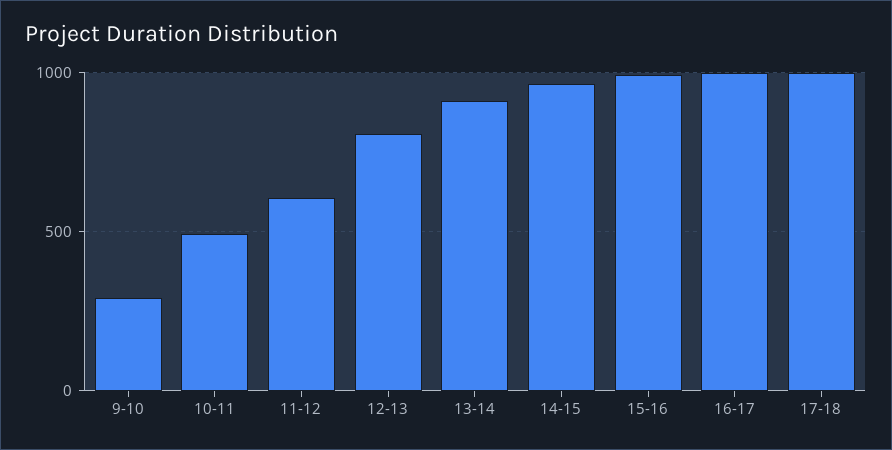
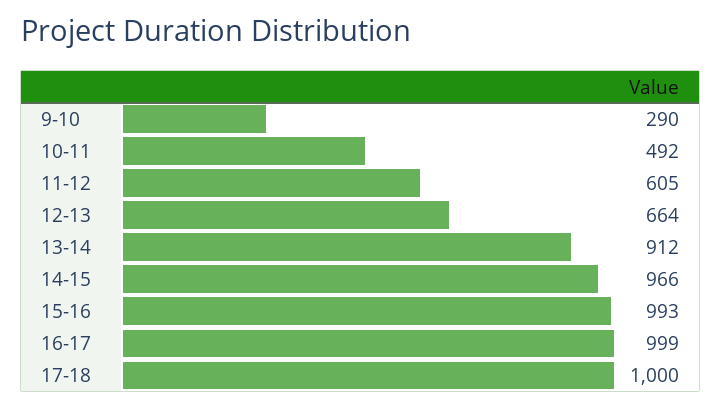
  {
    "9-10": 290,
    "10-11": 492,
    "11-12": 605,
-   "12-13": 800,
+   "12-13": 664,
    "13-14": 912,
    "14-15": 966,
    "15-16": 993,
    "16-17": 999,
    "17-18": 1000
  }

